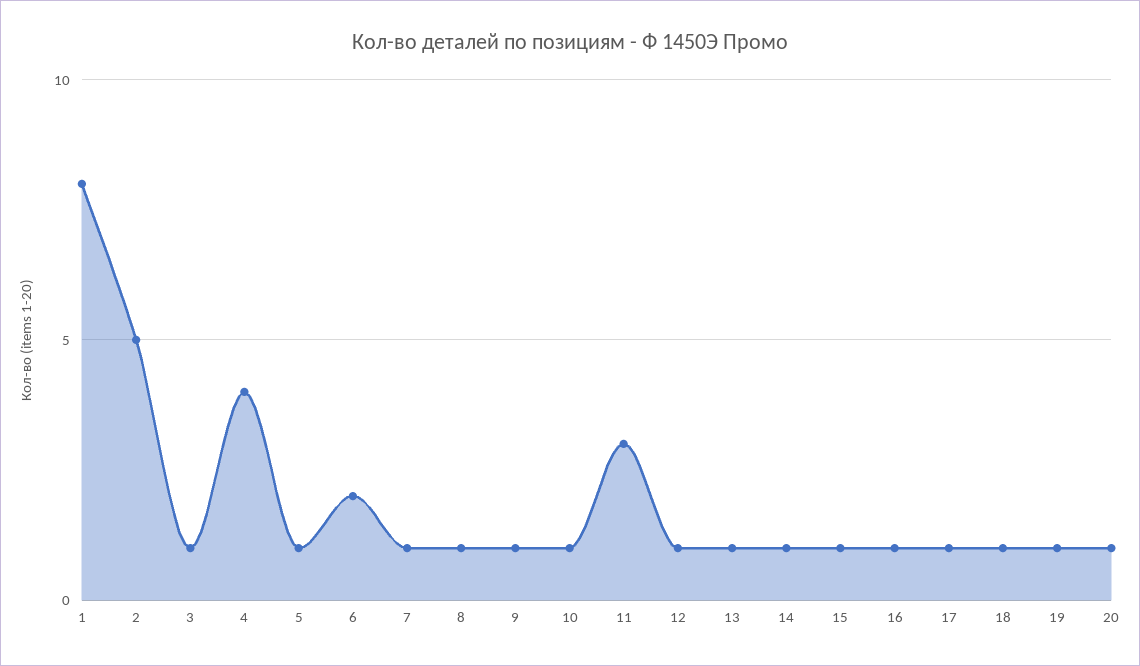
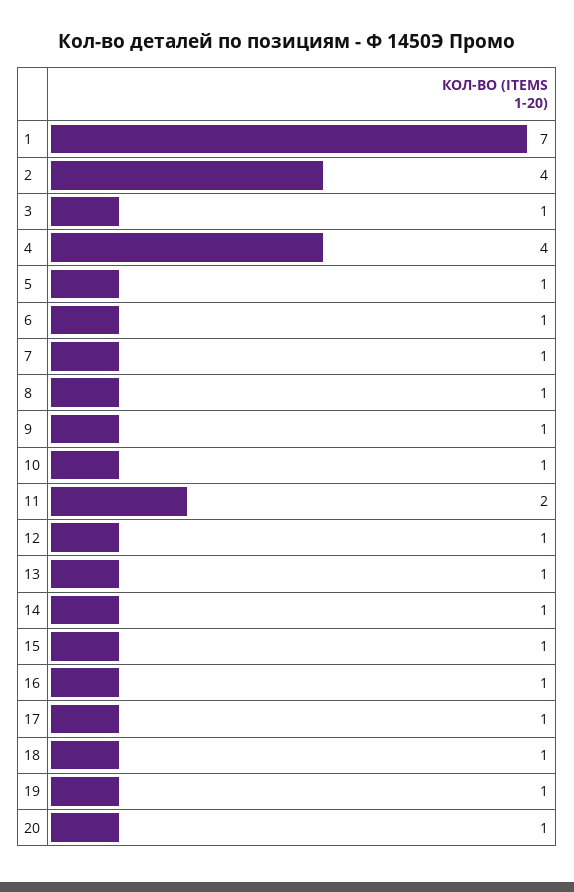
  {
-   "1": 8,
+   "1": 7,
-   "2": 5,
+   "2": 4,
    "3": 1,
    "4": 4,
    "5": 1,
-   "6": 2,
+   "6": 1,
    "7": 1,
    "8": 1,
    "9": 1,
    "10": 1,
-   "11": 3,
+   "11": 2,
    "12": 1,
    "13": 1,
    "14": 1,
    "15": 1,
    "16": 1,
    "17": 1,
    "18": 1,
    "19": 1,
    "20": 1
  }

